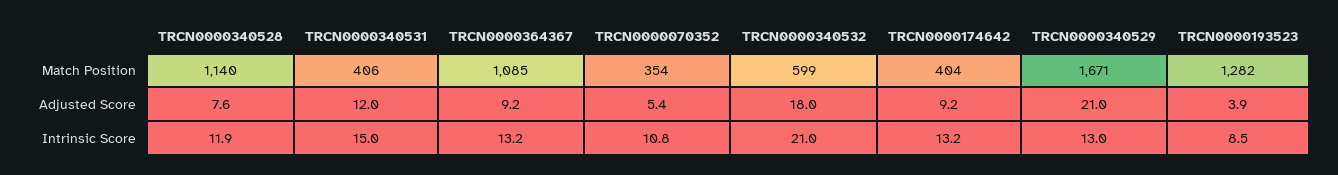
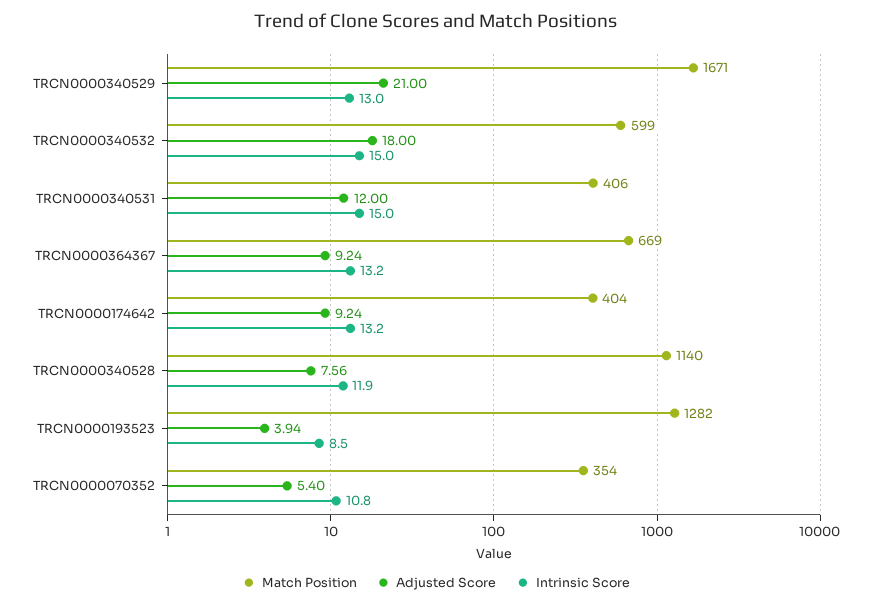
  {
    "Match Position": {
      "TRCN0000340528": 1140,
      "TRCN0000340531": 406,
-     "TRCN0000364367": 1085,
+     "TRCN0000364367": 669,
      "TRCN0000070352": 354,
      "TRCN0000340532": 599,
      "TRCN0000174642": 404,
      "TRCN0000340529": 1671,
      "TRCN0000193523": 1282
    },
    "Adjusted Score": {
      "TRCN0000340528": 7.56,
      "TRCN0000340531": 12,
      "TRCN0000364367": 9.24,
      "TRCN0000070352": 5.4,
      "TRCN0000340532": 18,
      "TRCN0000174642": 9.24,
      "TRCN0000340529": 21,
      "TRCN0000193523": 3.94
    },
    "Intrinsic Score": {
      "TRCN0000340528": 11.9,
      "TRCN0000340531": 15,
      "TRCN0000364367": 13.2,
      "TRCN0000070352": 10.8,
-     "TRCN0000340532": 21,
+     "TRCN0000340532": 15,
      "TRCN0000174642": 13.2,
      "TRCN0000340529": 13,
      "TRCN0000193523": 8.5
    }
  }

